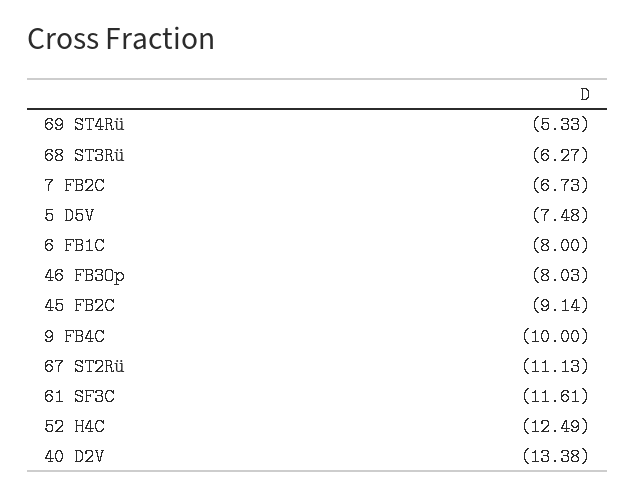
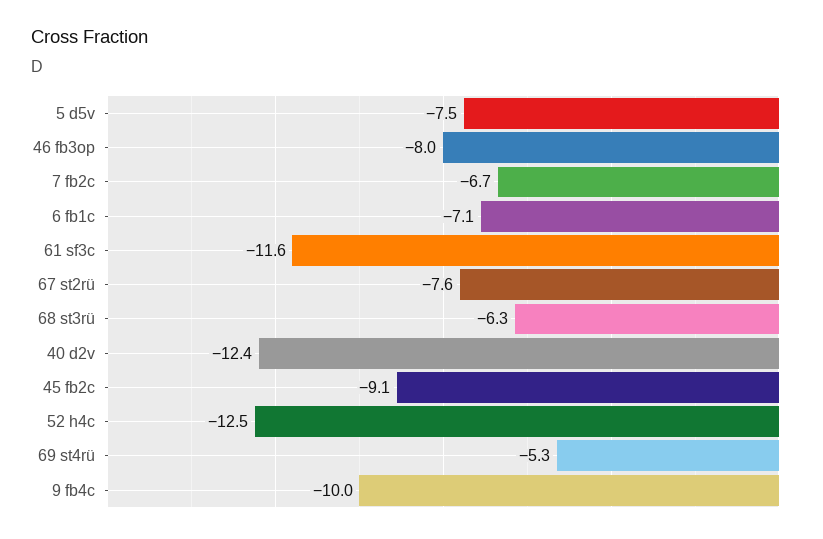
  {
    "69 ST4Rü": -5.33,
    "68 ST3Rü": -6.27,
    "7 FB2C": -6.73,
    "5 D5V": -7.48,
-   "6 FB1C": -8,
+   "6 FB1C": -7.1,
    "46 FB3Op": -8.03,
    "45 FB2C": -9.14,
    "9 FB4C": -10,
-   "67 ST2Rü": -11.13,
+   "67 ST2Rü": -7.6,
    "61 SF3C": -11.61,
    "52 H4C": -12.49,
-   "40 D2V": -13.38
+   "40 D2V": -12.4
  }

